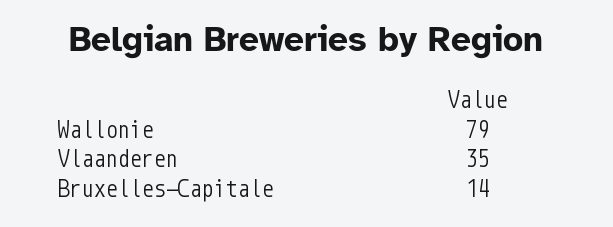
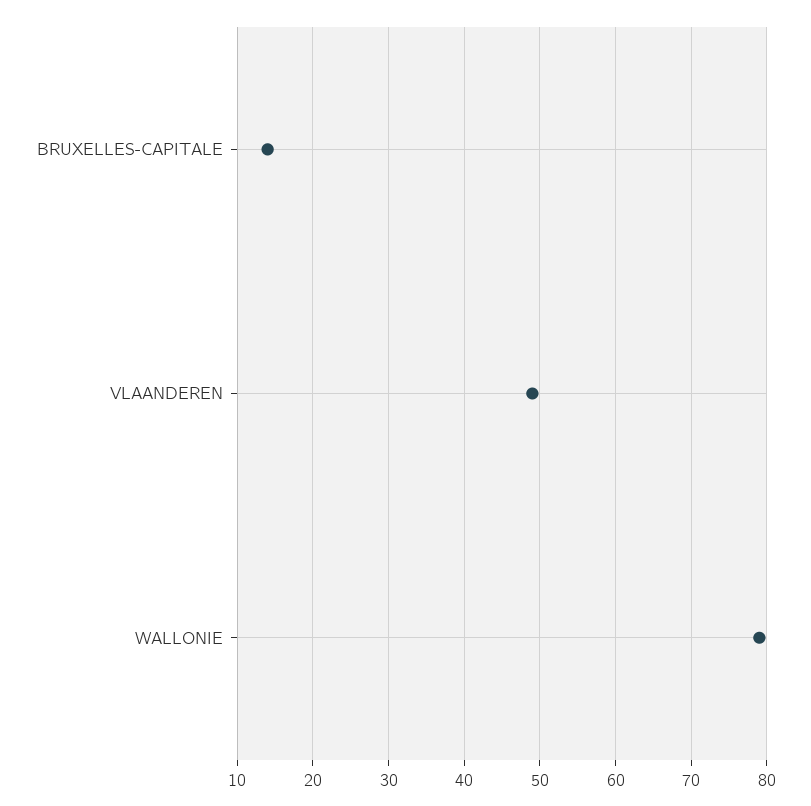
  {
    "Wallonie": 79,
-   "Vlaanderen": 35,
+   "Vlaanderen": 49,
    "Bruxelles-Capitale": 14
  }

